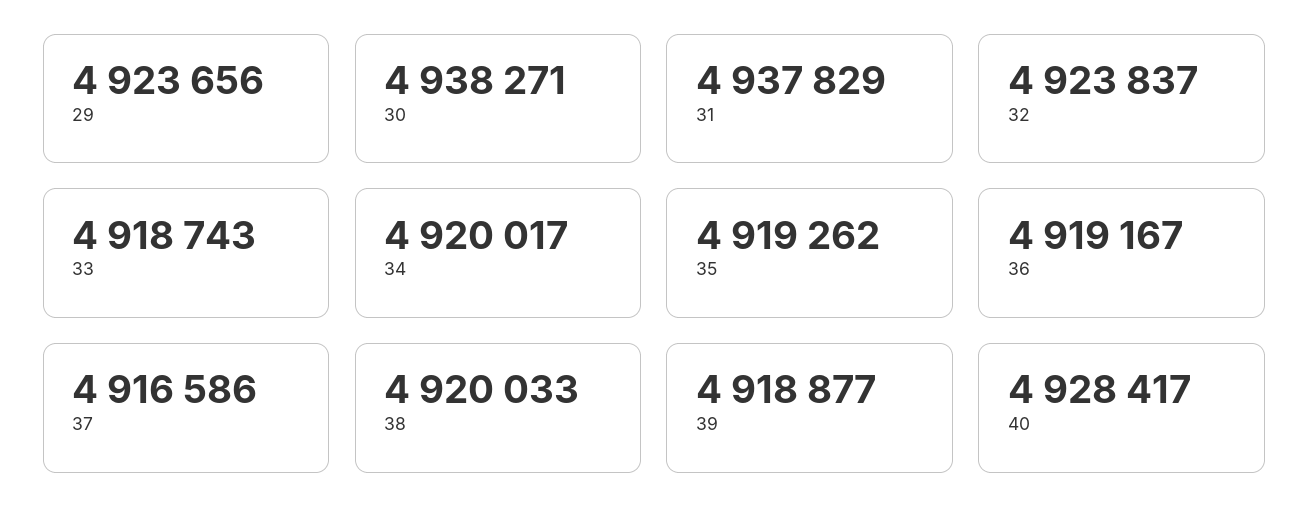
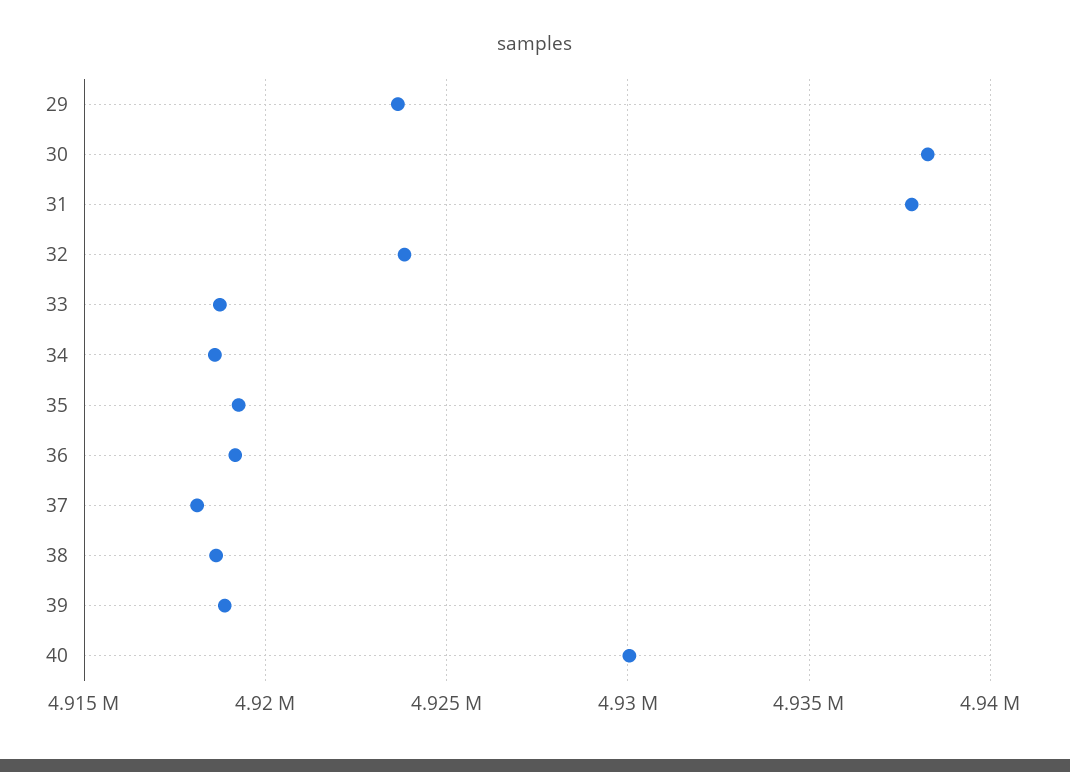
  {
    "29": 4923656,
    "30": 4938271,
    "31": 4937829,
    "32": 4923837,
    "33": 4918743,
-   "34": 4920017,
+   "34": 4918500,
    "35": 4919262,
    "36": 4919167,
-   "37": 4916586,
+   "37": 4918000,
-   "38": 4920033,
+   "38": 4918500,
    "39": 4918877,
-   "40": 4928417
+   "40": 4930000
  }

